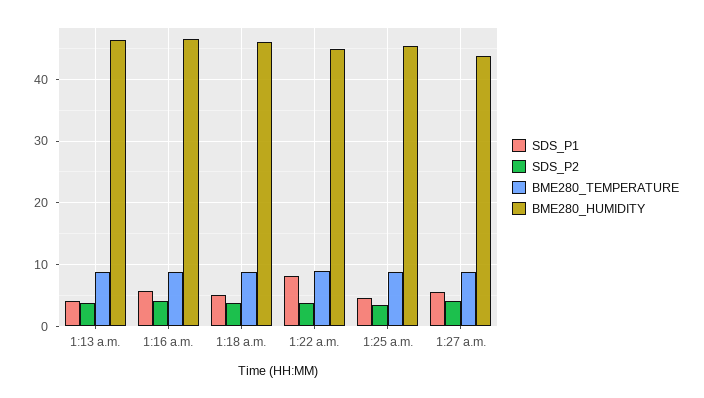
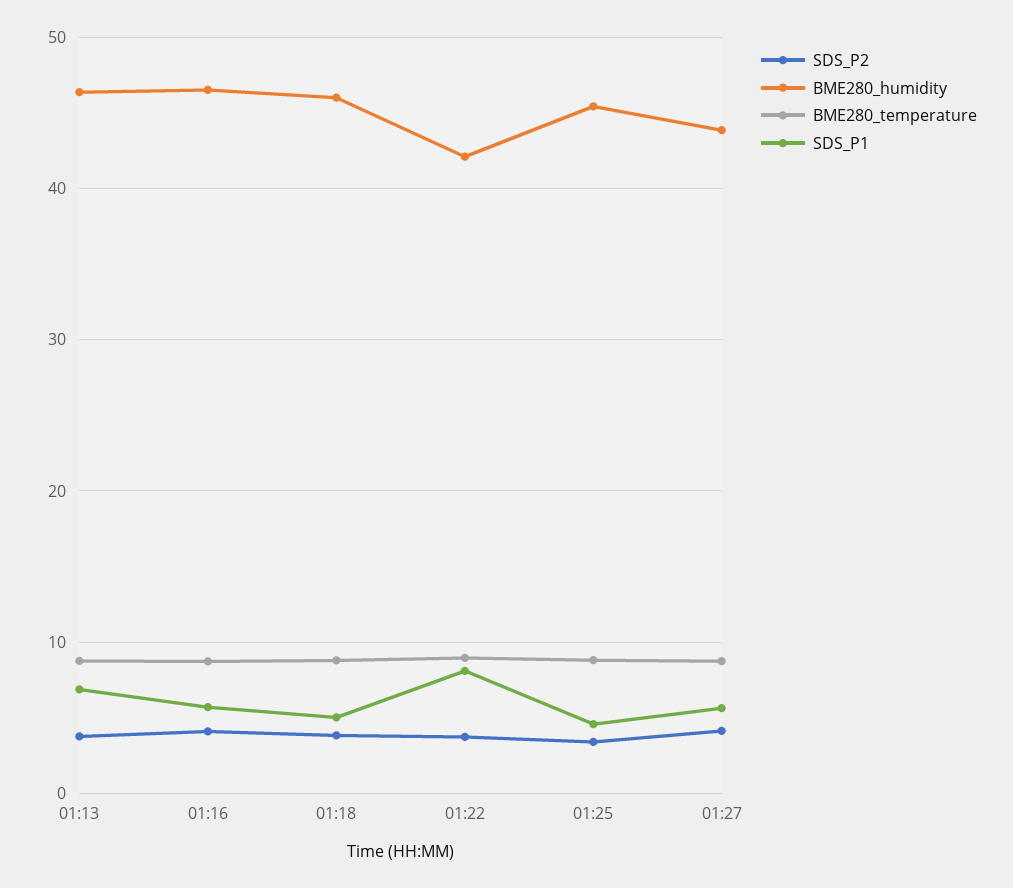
  {
    "SDS_P1": {
-     "1:13 a.m.": 4,
+     "1:13 a.m.": 7,
      "1:16 a.m.": 6,
      "1:18 a.m.": 5,
      "1:22 a.m.": 8,
      "1:25 a.m.": 5,
      "1:27 a.m.": 6
    },
    "SDS_P2": {
      "1:13 a.m.": 4,
      "1:16 a.m.": 4,
      "1:18 a.m.": 4,
      "1:22 a.m.": 4,
      "1:25 a.m.": 3,
      "1:27 a.m.": 4
    },
    "BME280_TEMPERATURE": {
      "1:13 a.m.": 9,
      "1:16 a.m.": 9,
      "1:18 a.m.": 9,
      "1:22 a.m.": 9,
      "1:25 a.m.": 9,
      "1:27 a.m.": 9
    },
    "BME280_HUMIDITY": {
      "1:13 a.m.": 46,
      "1:16 a.m.": 47,
      "1:18 a.m.": 46,
-     "1:22 a.m.": 45,
+     "1:22 a.m.": 42,
      "1:25 a.m.": 45,
      "1:27 a.m.": 44
    }
  }

